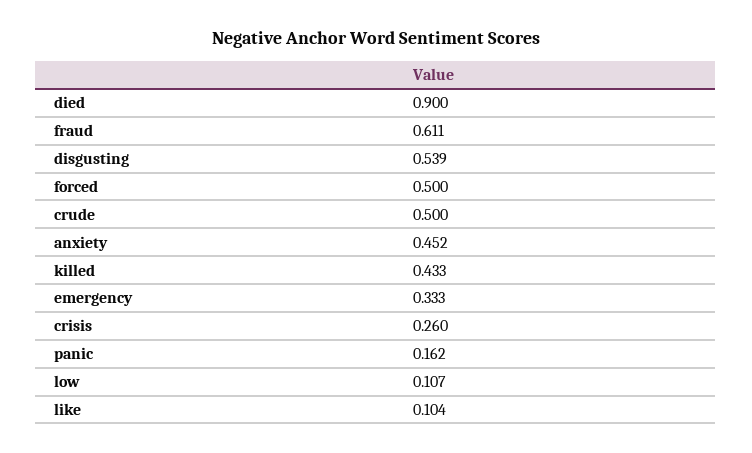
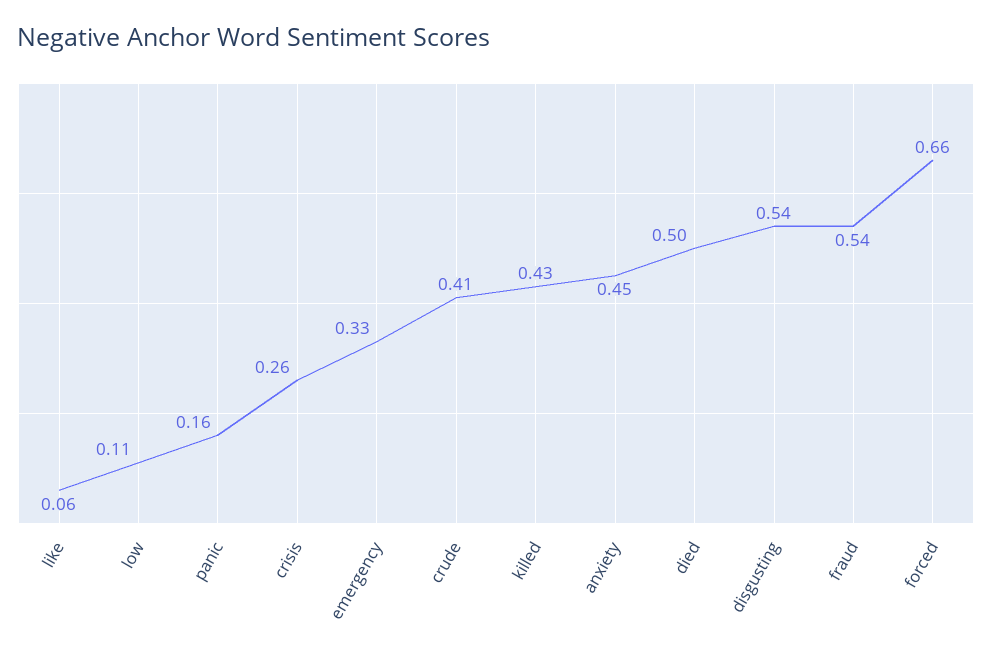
  {
-   "died": 0.9,
+   "died": 0.5,
-   "fraud": 0.611,
+   "fraud": 0.54,
    "disgusting": 0.539,
-   "forced": 0.5,
+   "forced": 0.66,
-   "crude": 0.5,
+   "crude": 0.41,
    "anxiety": 0.452,
    "killed": 0.433,
    "emergency": 0.333,
    "crisis": 0.26,
    "panic": 0.162,
    "low": 0.107,
-   "like": 0.104
+   "like": 0.06
  }

